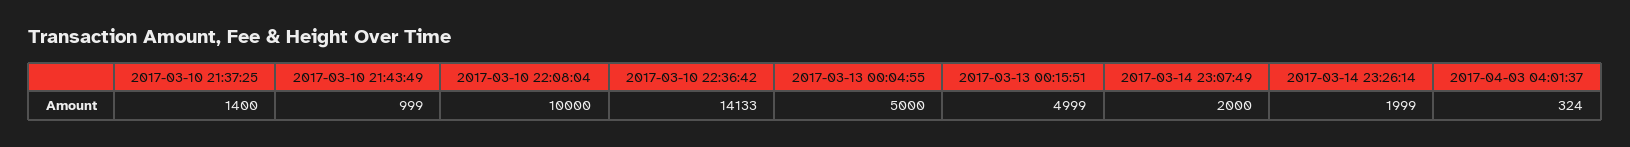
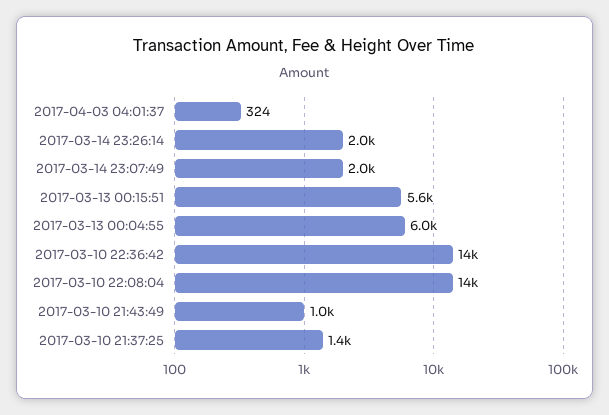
  {
    "2017-03-10 21:37:25": 1400,
    "2017-03-10 21:43:49": 999,
-   "2017-03-10 22:08:04": 10000,
+   "2017-03-10 22:08:04": 14000,
    "2017-03-10 22:36:42": 14133,
-   "2017-03-13 00:04:55": 5000,
+   "2017-03-13 00:04:55": 6000,
-   "2017-03-13 00:15:51": 4999,
+   "2017-03-13 00:15:51": 5600,
    "2017-03-14 23:07:49": 2000,
    "2017-03-14 23:26:14": 1999,
    "2017-04-03 04:01:37": 324
  }

